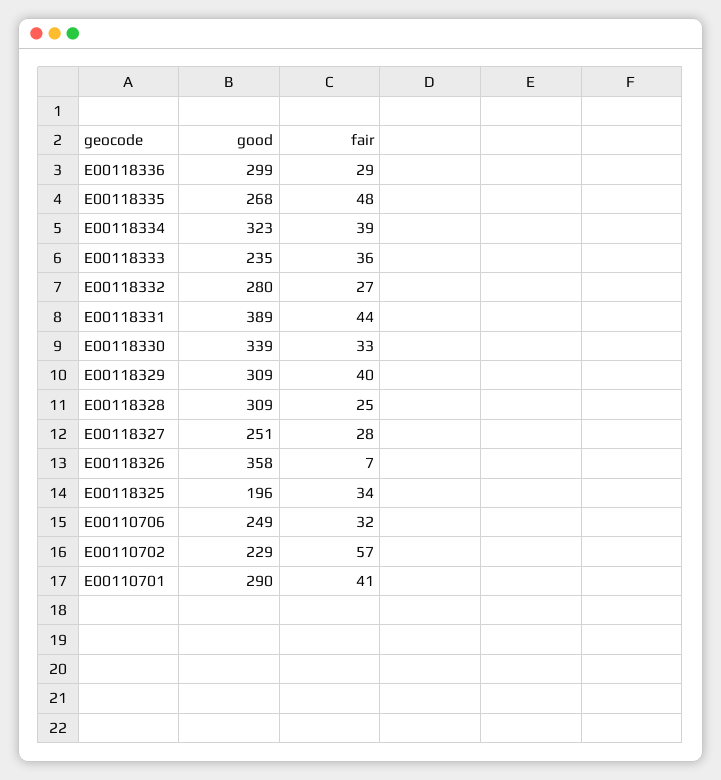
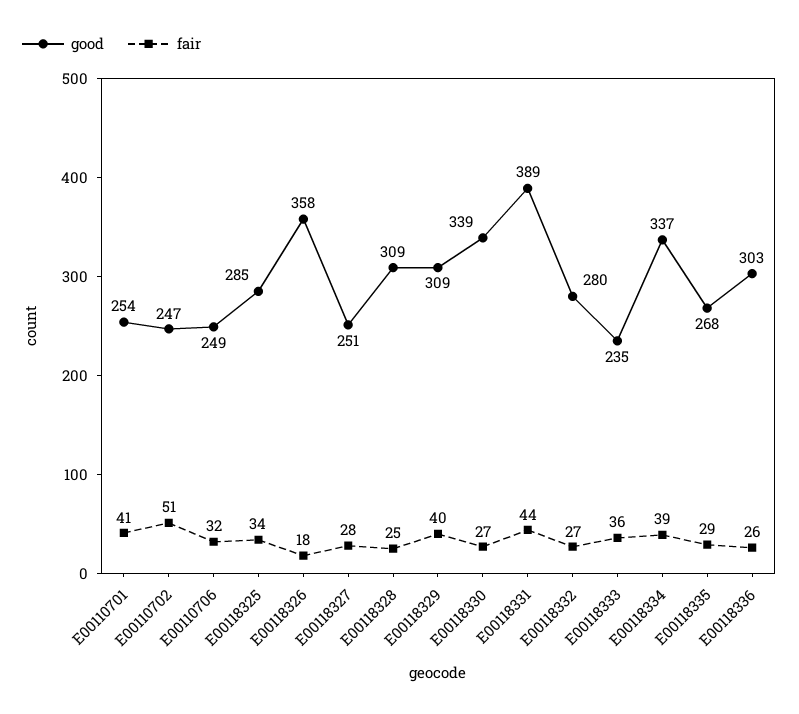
  {
    "good": {
-     "E00118336": 299,
+     "E00118336": 303,
      "E00118335": 268,
-     "E00118334": 323,
+     "E00118334": 337,
      "E00118333": 235,
      "E00118332": 280,
      "E00118331": 389,
      "E00118330": 339,
      "E00118329": 309,
      "E00118328": 309,
      "E00118327": 251,
      "E00118326": 358,
-     "E00118325": 196,
+     "E00118325": 285,
      "E00110706": 249,
-     "E00110702": 229,
+     "E00110702": 247,
-     "E00110701": 290
+     "E00110701": 254
    },
    "fair": {
-     "E00118336": 29,
+     "E00118336": 26,
-     "E00118335": 48,
+     "E00118335": 29,
      "E00118334": 39,
      "E00118333": 36,
      "E00118332": 27,
      "E00118331": 44,
-     "E00118330": 33,
+     "E00118330": 27,
      "E00118329": 40,
      "E00118328": 25,
      "E00118327": 28,
-     "E00118326": 7,
+     "E00118326": 18,
      "E00118325": 34,
      "E00110706": 32,
-     "E00110702": 57,
+     "E00110702": 51,
      "E00110701": 41
    }
  }

